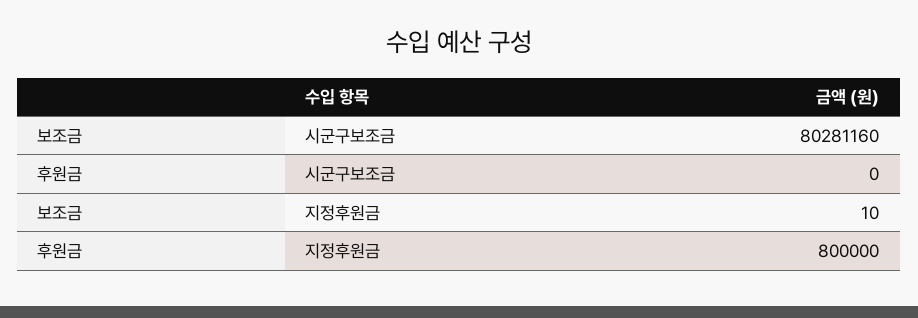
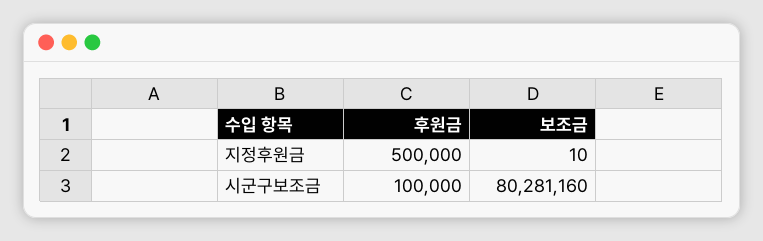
  {
    "보조금": {
      "시군구보조금": 80281160,
      "지정후원금": 10
    },
    "후원금": {
-     "시군구보조금": 0,
+     "시군구보조금": 100000,
-     "지정후원금": 800000
+     "지정후원금": 500000
    }
  }

